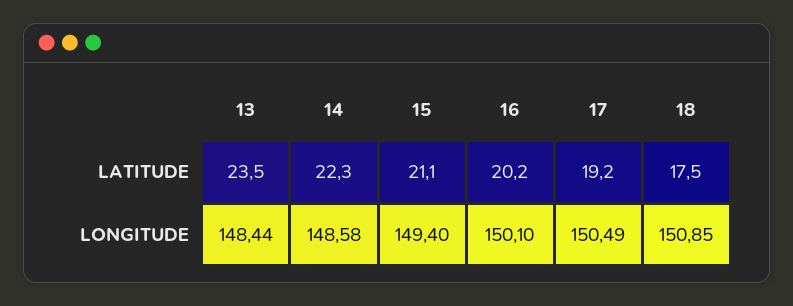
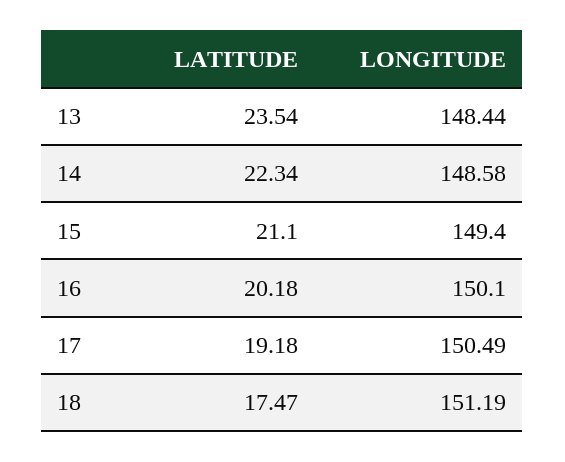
  {
    "13": {
      "LATITUDE": 23.54,
      "LONGITUDE": 148.44
    },
    "14": {
      "LATITUDE": 22.34,
      "LONGITUDE": 148.58
    },
    "15": {
      "LATITUDE": 21.1,
      "LONGITUDE": 149.4
    },
    "16": {
      "LATITUDE": 20.18,
      "LONGITUDE": 150.1
    },
    "17": {
      "LATITUDE": 19.18,
      "LONGITUDE": 150.49
    },
    "18": {
      "LATITUDE": 17.47,
-     "LONGITUDE": 150.85
+     "LONGITUDE": 151.19
    }
  }

